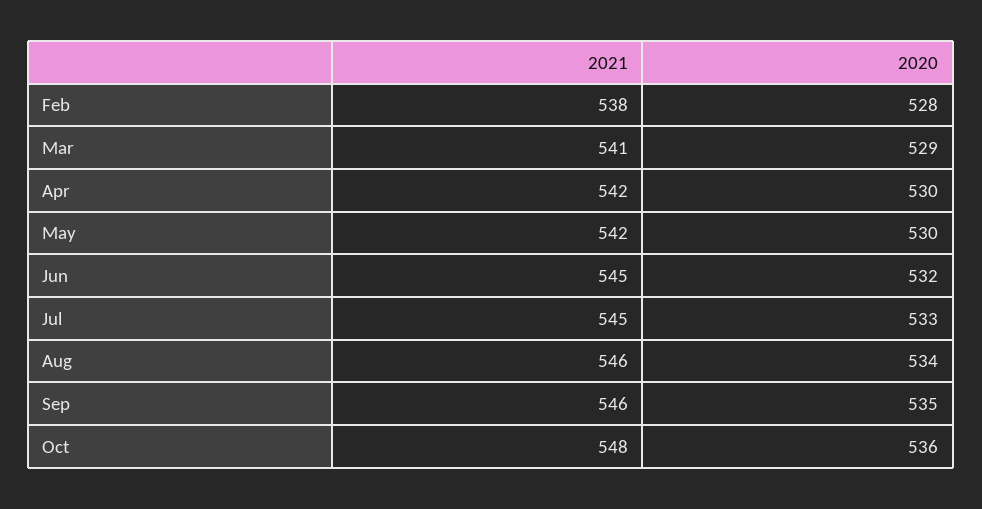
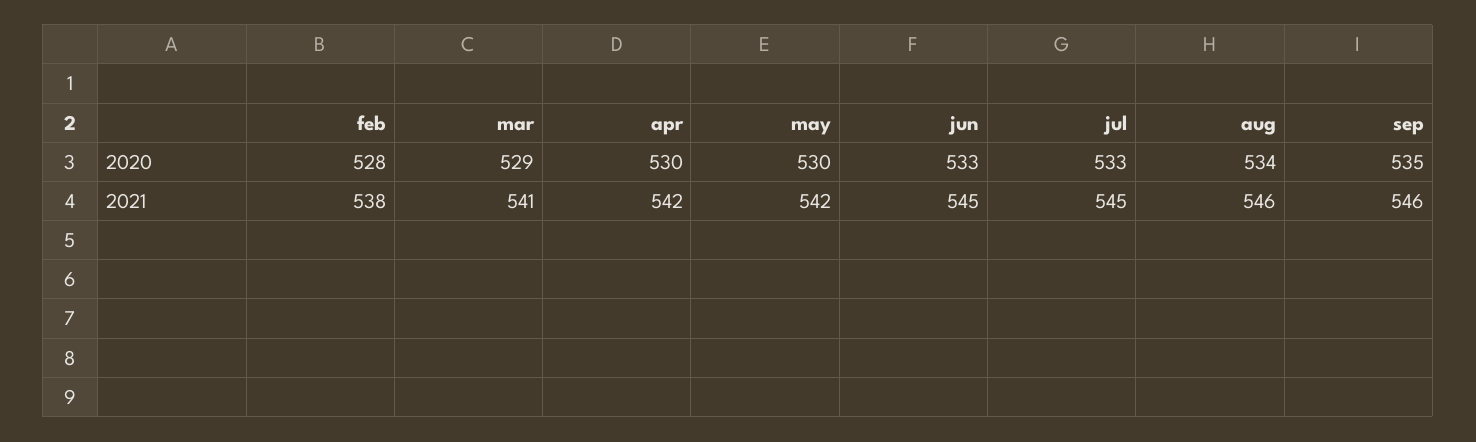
  {
    "2021": {
      "Feb": 538,
      "Mar": 541,
      "Apr": 542,
      "May": 542,
      "Jun": 545,
      "Jul": 545,
      "Aug": 546,
-     "Sep": 546,
+     "Sep": 546
-     "Oct": 548
    },
    "2020": {
      "Feb": 528,
      "Mar": 529,
      "Apr": 530,
      "May": 530,
-     "Jun": 532,
+     "Jun": 533,
      "Jul": 533,
      "Aug": 534,
-     "Sep": 535,
+     "Sep": 535
-     "Oct": 536
    }
  }

